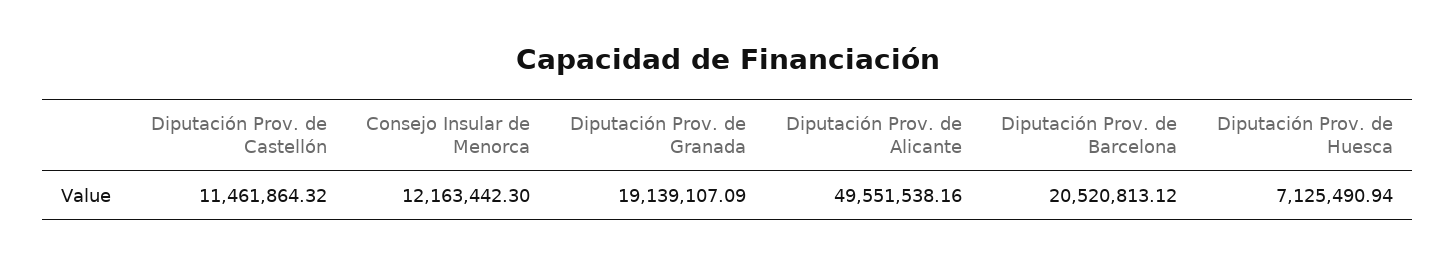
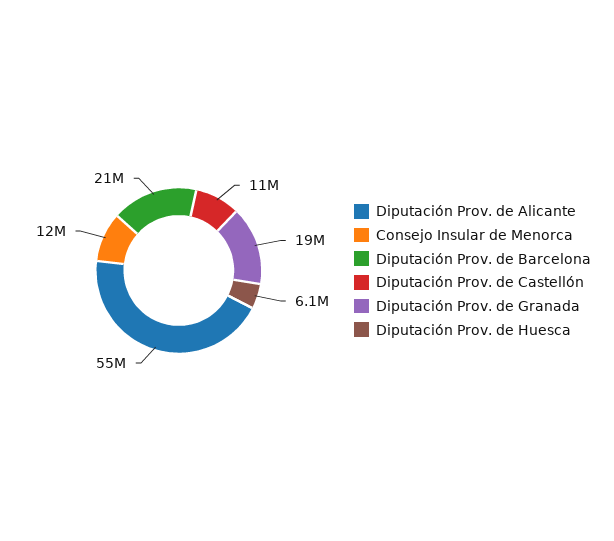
  {
    "Diputación Prov. de Castellón": 11461864.32,
    "Consejo Insular de Menorca": 12163442.3,
    "Diputación Prov. de Granada": 19139107.09,
-   "Diputación Prov. de Alicante": 49551538.16,
+   "Diputación Prov. de Alicante": 55000000,
    "Diputación Prov. de Barcelona": 20520813.12,
-   "Diputación Prov. de Huesca": 7125490.94
+   "Diputación Prov. de Huesca": 6100000
  }

